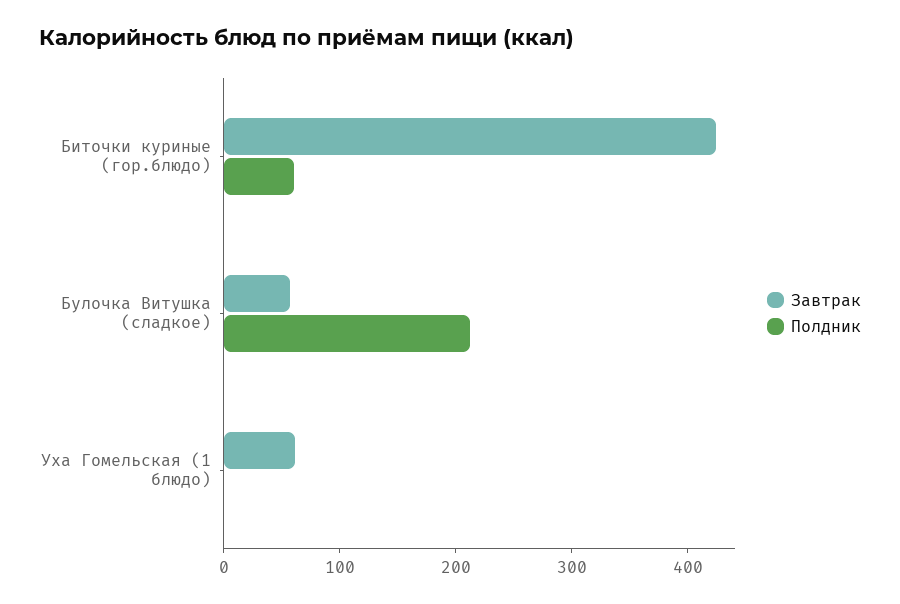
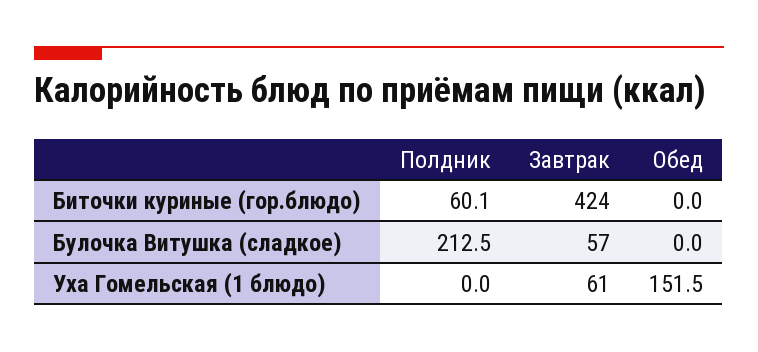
  {
    "Завтрак": {
      "Биточки куриные (гор.блюдо)": 424,
      "Булочка Витушка (сладкое)": 57,
      "Уха Гомельская (1 блюдо)": 61
    },
    "Полдник": {
      "Биточки куриные (гор.блюдо)": 60.1,
      "Булочка Витушка (сладкое)": 212.5,
      "Уха Гомельская (1 блюдо)": 0
-   }
+   },
+   "Обед": {
+     "Биточки куриные (гор.блюдо)": 0,
+     "Булочка Витушка (сладкое)": 0,
+     "Уха Гомельская (1 блюдо)": 151.5
+   }
  }

